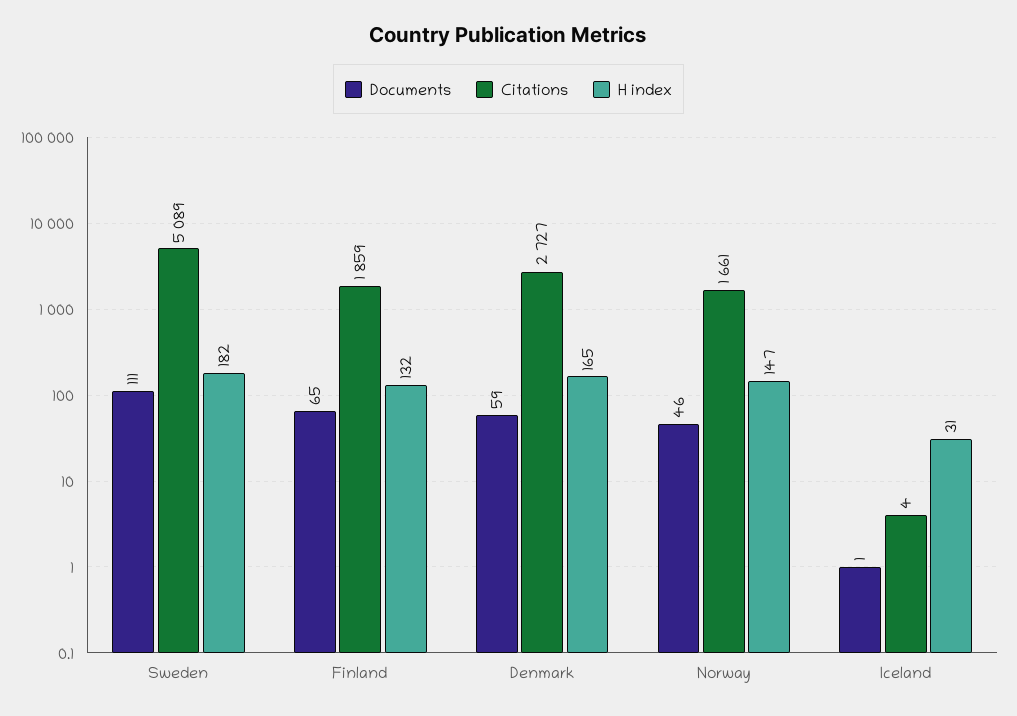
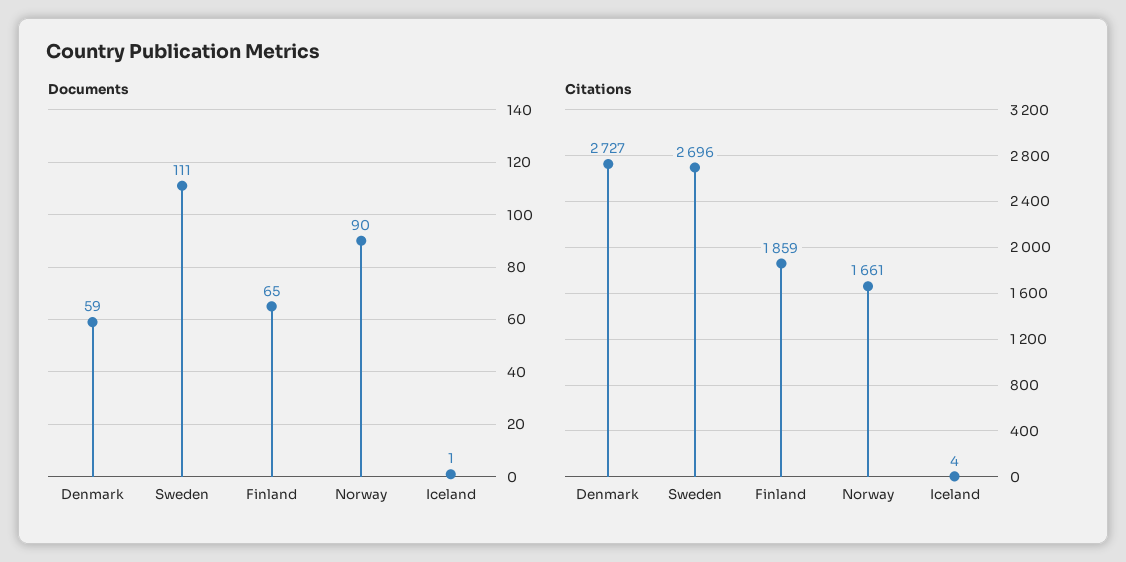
  {
    "Documents": {
      "Sweden": 111,
      "Finland": 65,
      "Denmark": 59,
-     "Norway": 46,
+     "Norway": 90,
      "Iceland": 1
    },
    "Citations": {
-     "Sweden": 5089,
+     "Sweden": 2696,
      "Finland": 1859,
      "Denmark": 2727,
      "Norway": 1661,
      "Iceland": 4
-   },
+   }
-   "H index": {
-     "Sweden": 182,
-     "Finland": 132,
-     "Denmark": 165,
-     "Norway": 147,
-     "Iceland": 31
-   }
  }

